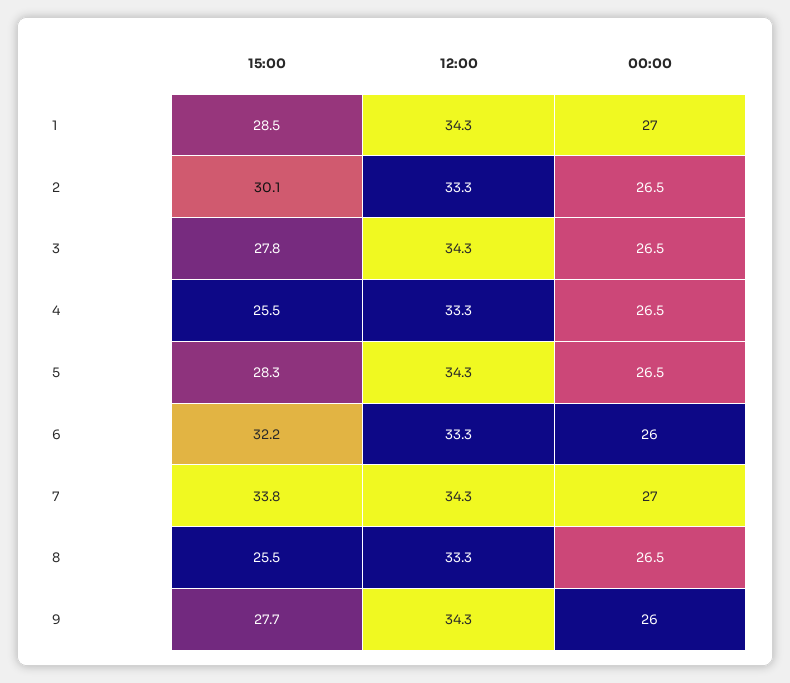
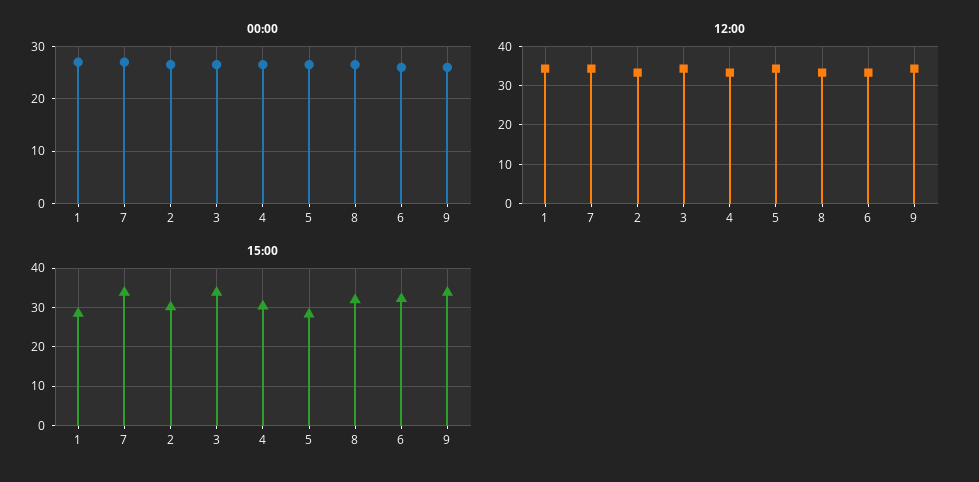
  {
    "15:00": {
      "1": 28.5,
      "2": 30.1,
-     "3": 27.8,
+     "3": 34,
-     "4": 25.5,
+     "4": 30,
      "5": 28.3,
      "6": 32.2,
      "7": 33.8,
-     "8": 25.5,
+     "8": 32,
-     "9": 27.7
+     "9": 34
    },
    "12:00": {
      "1": 34.3,
      "2": 33.3,
      "3": 34.3,
      "4": 33.3,
      "5": 34.3,
      "6": 33.3,
      "7": 34.3,
      "8": 33.3,
      "9": 34.3
    },
    "00:00": {
      "1": 27,
      "2": 26.5,
      "3": 26.5,
      "4": 26.5,
      "5": 26.5,
      "6": 26,
      "7": 27,
      "8": 26.5,
      "9": 26
    }
  }

